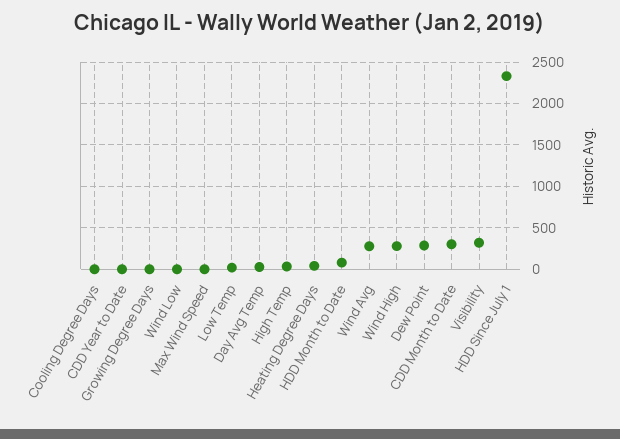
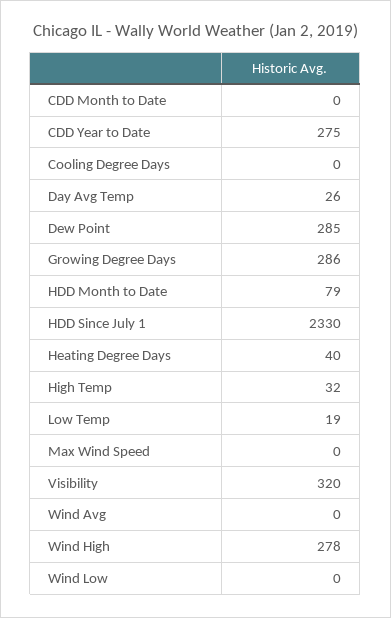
  {
    "Cooling Degree Days": 0,
-   "CDD Year to Date": 0,
+   "CDD Year to Date": 275,
-   "Growing Degree Days": 0,
+   "Growing Degree Days": 286,
    "Wind Low": 0,
    "Max Wind Speed": 0,
    "Low Temp": 19,
    "Day Avg Temp": 26,
    "High Temp": 32,
    "Heating Degree Days": 40,
    "HDD Month to Date": 79,
-   "Wind Avg": 300,
+   "Wind Avg": 0,
    "Wind High": 278,
    "Dew Point": 285,
-   "CDD Month to Date": 300,
+   "CDD Month to Date": 0,
    "Visibility": 320,
    "HDD Since July 1": 2330
  }

